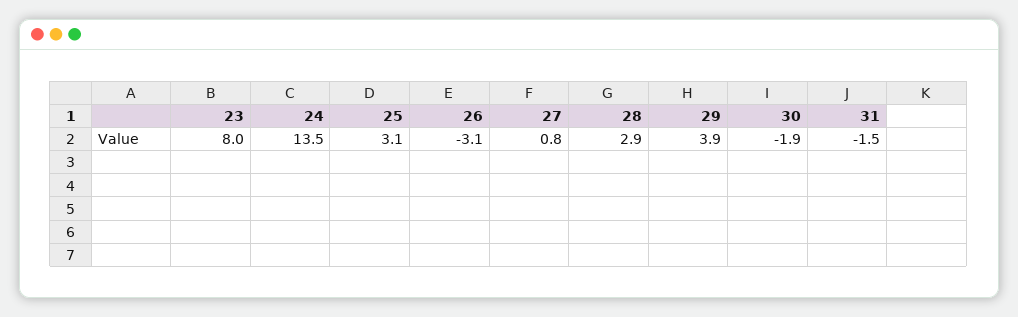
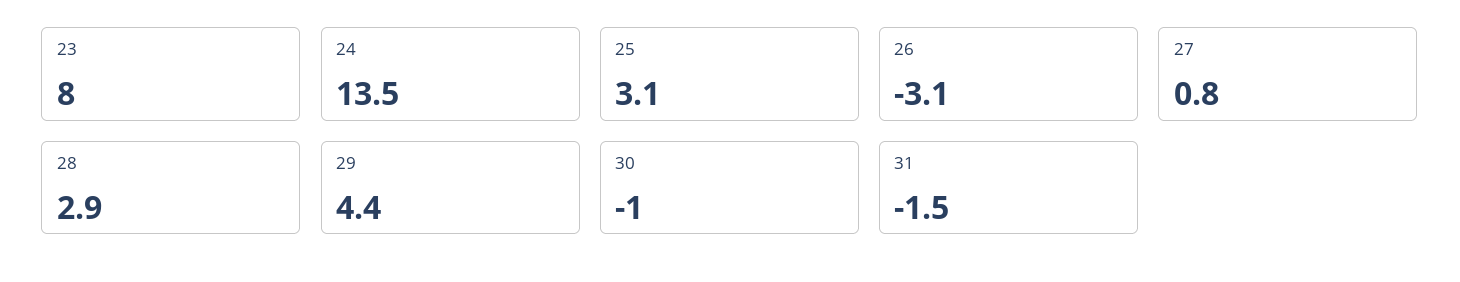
  {
    "23": 8,
    "24": 13.5,
    "25": 3.1,
    "26": -3.1,
    "27": 0.8,
    "28": 2.9,
-   "29": 3.9,
+   "29": 4.4,
-   "30": -1.9,
+   "30": -1,
    "31": -1.5
  }

